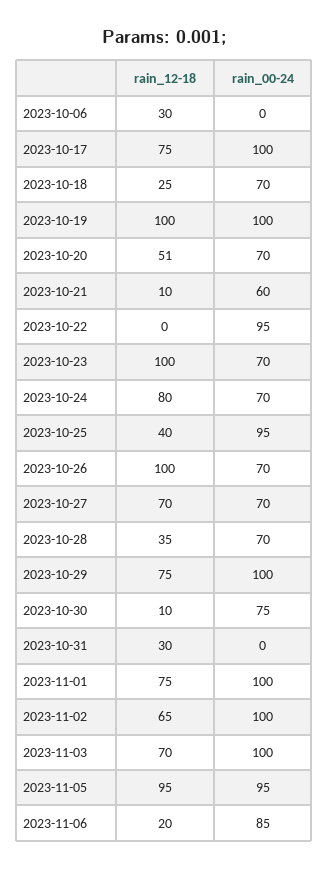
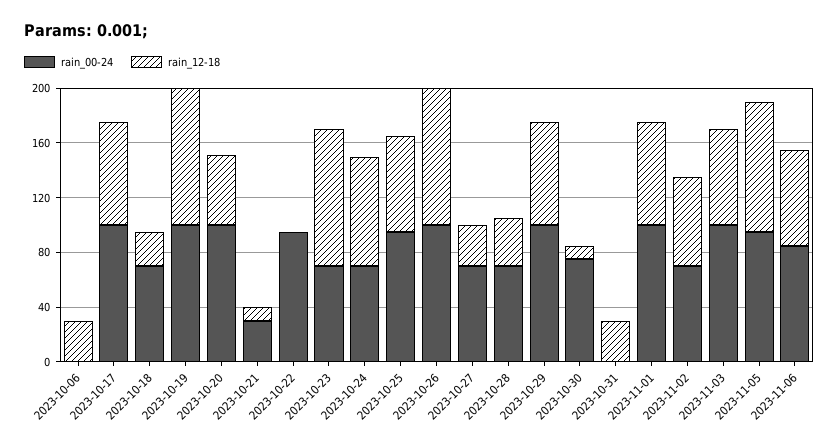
  {
    "rain_12-18": {
      "2023-10-06": 30,
      "2023-10-17": 75,
      "2023-10-18": 25,
      "2023-10-19": 100,
      "2023-10-20": 51,
      "2023-10-21": 10,
      "2023-10-22": 0,
      "2023-10-23": 100,
      "2023-10-24": 80,
-     "2023-10-25": 40,
+     "2023-10-25": 70,
      "2023-10-26": 100,
-     "2023-10-27": 70,
+     "2023-10-27": 30,
      "2023-10-28": 35,
      "2023-10-29": 75,
      "2023-10-30": 10,
      "2023-10-31": 30,
      "2023-11-01": 75,
      "2023-11-02": 65,
      "2023-11-03": 70,
      "2023-11-05": 95,
-     "2023-11-06": 20
+     "2023-11-06": 70
    },
    "rain_00-24": {
      "2023-10-06": 0,
      "2023-10-17": 100,
      "2023-10-18": 70,
      "2023-10-19": 100,
-     "2023-10-20": 70,
+     "2023-10-20": 100,
-     "2023-10-21": 60,
+     "2023-10-21": 30,
      "2023-10-22": 95,
      "2023-10-23": 70,
      "2023-10-24": 70,
      "2023-10-25": 95,
-     "2023-10-26": 70,
+     "2023-10-26": 100,
      "2023-10-27": 70,
      "2023-10-28": 70,
      "2023-10-29": 100,
      "2023-10-30": 75,
      "2023-10-31": 0,
      "2023-11-01": 100,
-     "2023-11-02": 100,
+     "2023-11-02": 70,
      "2023-11-03": 100,
      "2023-11-05": 95,
      "2023-11-06": 85
    }
  }

